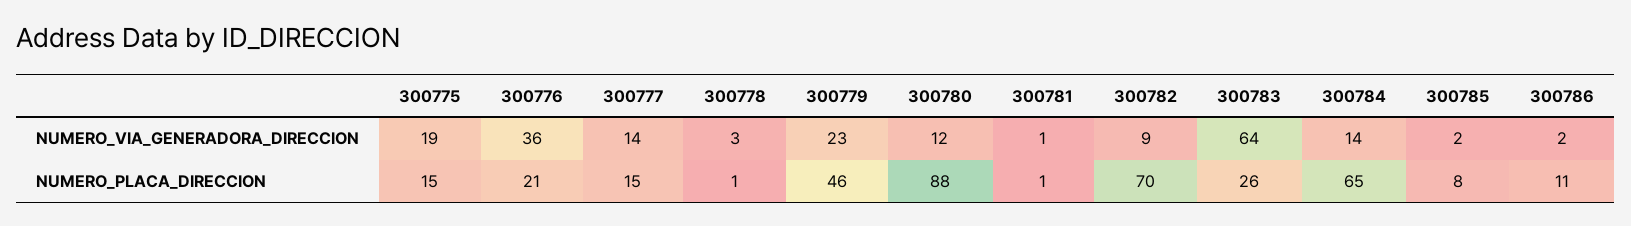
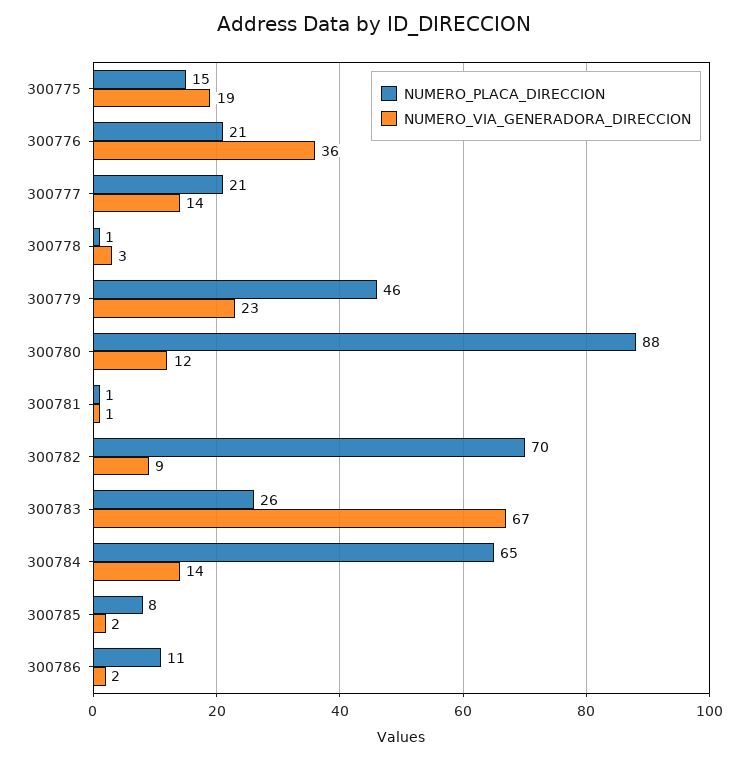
  {
    "NUMERO_VIA_GENERADORA_DIRECCION": {
      "300775": 19,
      "300776": 36,
      "300777": 14,
      "300778": 3,
      "300779": 23,
      "300780": 12,
      "300781": 1,
      "300782": 9,
-     "300783": 64,
+     "300783": 67,
      "300784": 14,
      "300785": 2,
      "300786": 2
    },
    "NUMERO_PLACA_DIRECCION": {
      "300775": 15,
      "300776": 21,
-     "300777": 15,
+     "300777": 21,
      "300778": 1,
      "300779": 46,
      "300780": 88,
      "300781": 1,
      "300782": 70,
      "300783": 26,
      "300784": 65,
      "300785": 8,
      "300786": 11
    }
  }

